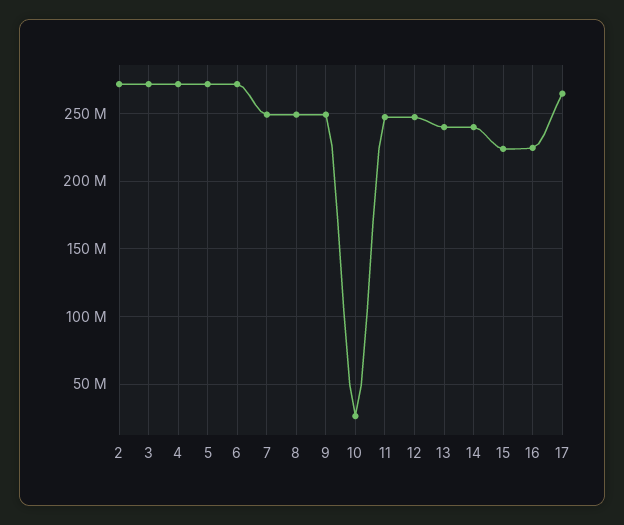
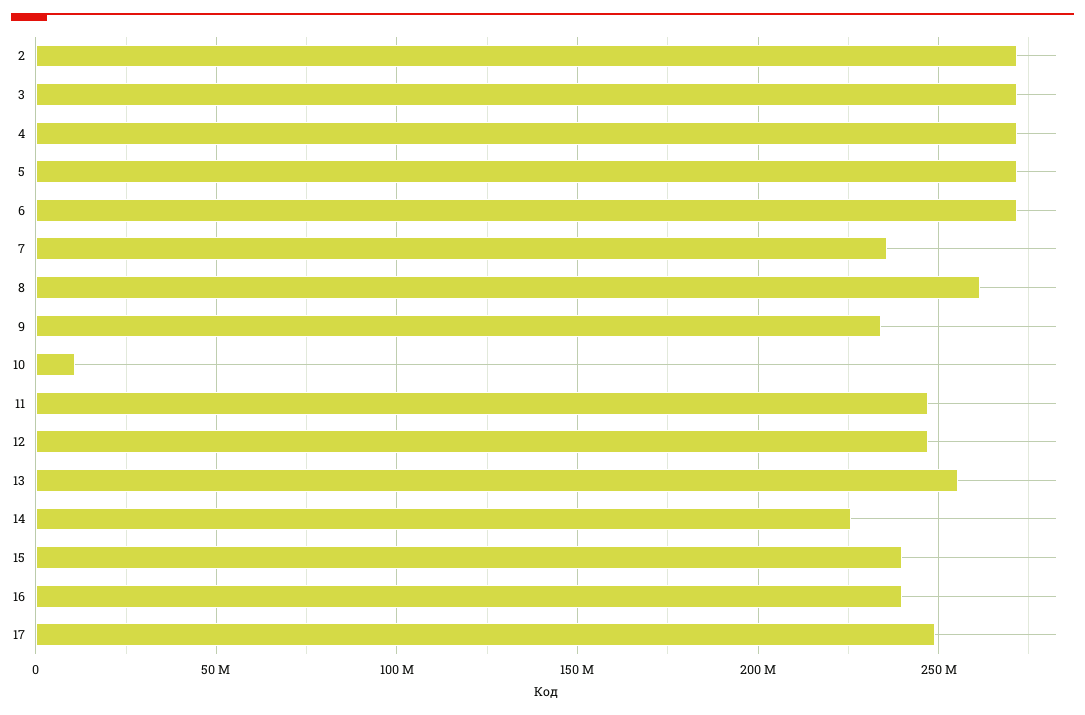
  {
    "2": 270000000,
    "3": 270000000,
    "4": 270000000,
    "5": 270000000,
    "6": 270000000,
-   "7": 250000000,
+   "7": 235000000,
-   "8": 250000000,
+   "8": 260000000,
-   "9": 250000000,
+   "9": 235000000,
-   "10": 25000000,
+   "10": 10000000,
    "11": 245000000,
    "12": 245000000,
-   "13": 240000000,
+   "13": 255000000,
-   "14": 240000000,
+   "14": 225000000,
-   "15": 225000000,
+   "15": 240000000,
-   "16": 225000000,
+   "16": 240000000,
-   "17": 265000000
+   "17": 250000000
  }

